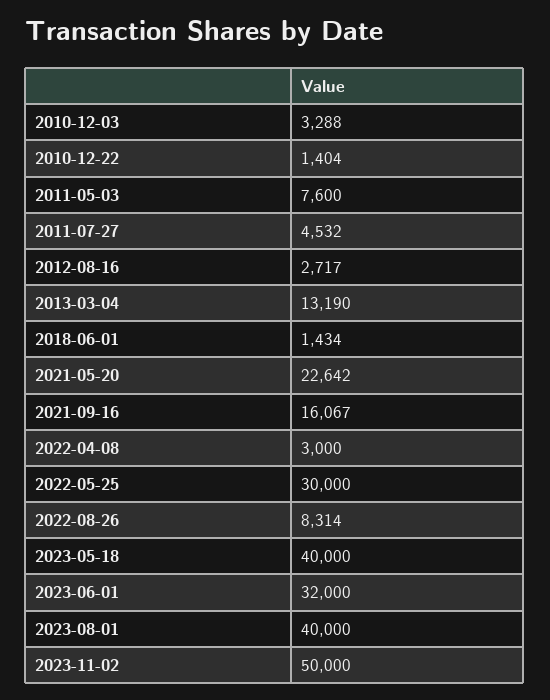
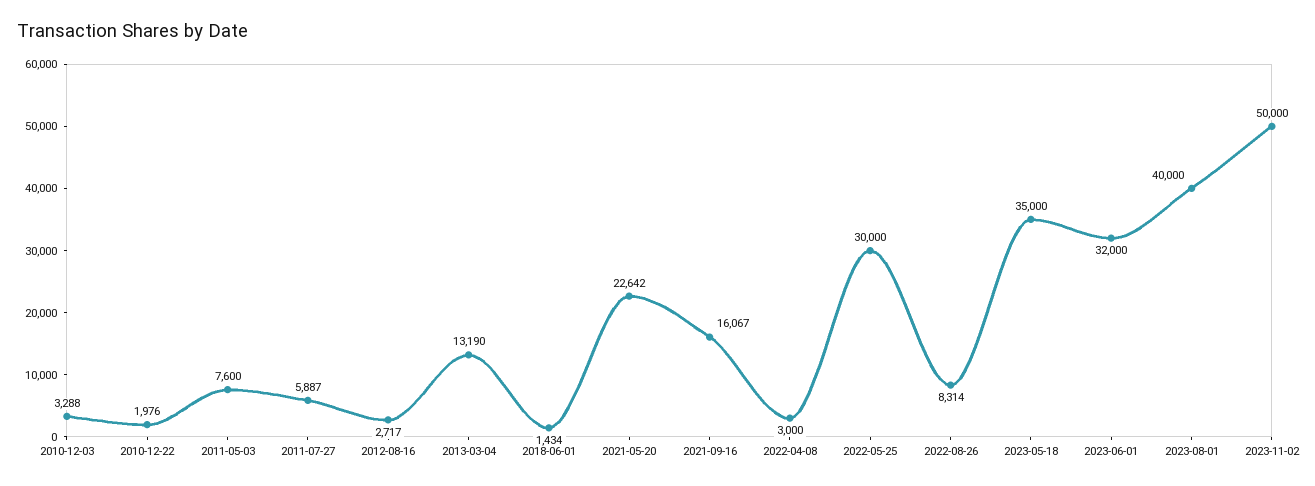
  {
    "2010-12-03": 3288,
-   "2010-12-22": 1404,
+   "2010-12-22": 1976,
    "2011-05-03": 7600,
-   "2011-07-27": 4532,
+   "2011-07-27": 5887,
    "2012-08-16": 2717,
    "2013-03-04": 13190,
    "2018-06-01": 1434,
    "2021-05-20": 22642,
    "2021-09-16": 16067,
    "2022-04-08": 3000,
    "2022-05-25": 30000,
    "2022-08-26": 8314,
-   "2023-05-18": 40000,
+   "2023-05-18": 35000,
    "2023-06-01": 32000,
    "2023-08-01": 40000,
    "2023-11-02": 50000
  }

